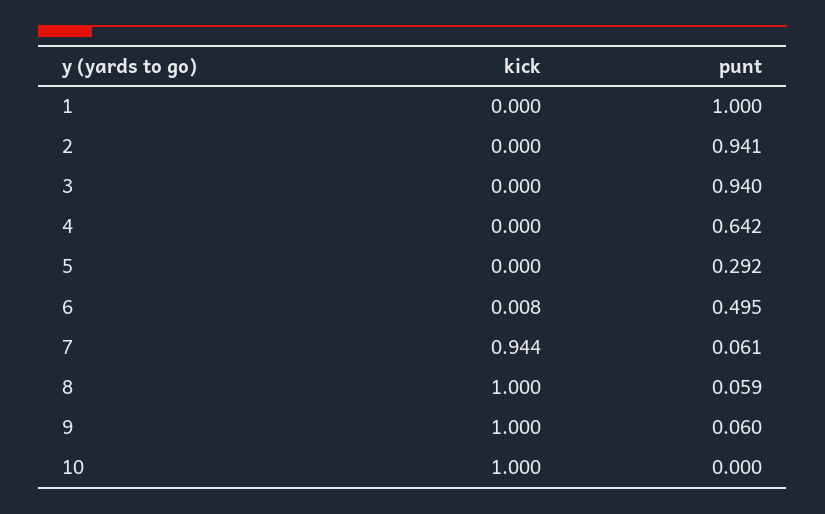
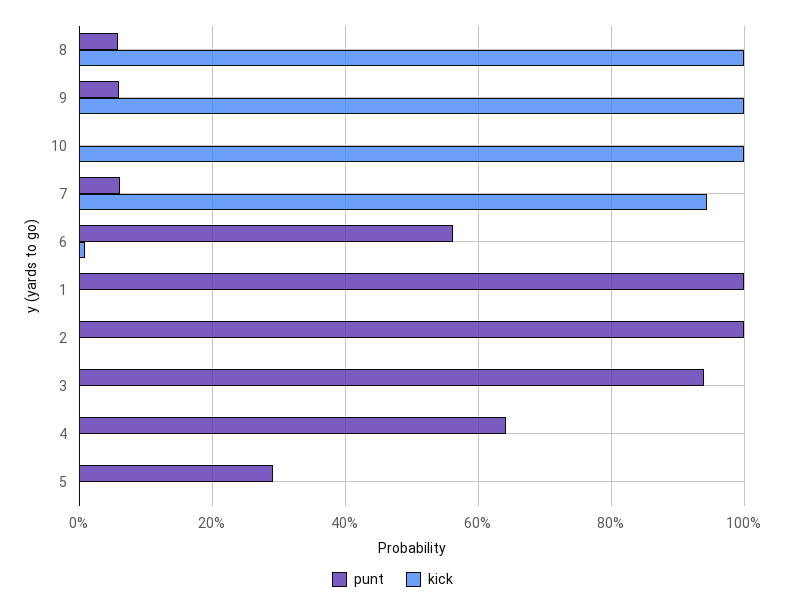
  {
    "kick": {
      "1": 0,
      "2": 0,
      "3": 0,
      "4": 0,
      "5": 0,
      "6": 0.008,
      "7": 0.944,
      "8": 1,
      "9": 1,
      "10": 1
    },
    "punt": {
      "1": 1,
-     "2": 0.941,
+     "2": 1,
      "3": 0.94,
      "4": 0.642,
      "5": 0.292,
-     "6": 0.495,
+     "6": 0.56,
      "7": 0.061,
      "8": 0.059,
      "9": 0.06,
      "10": 0
    }
  }

